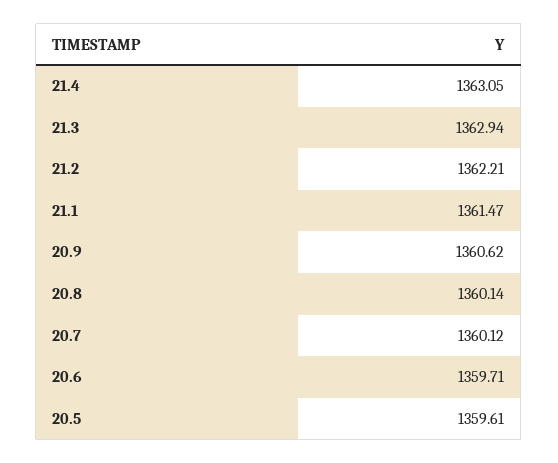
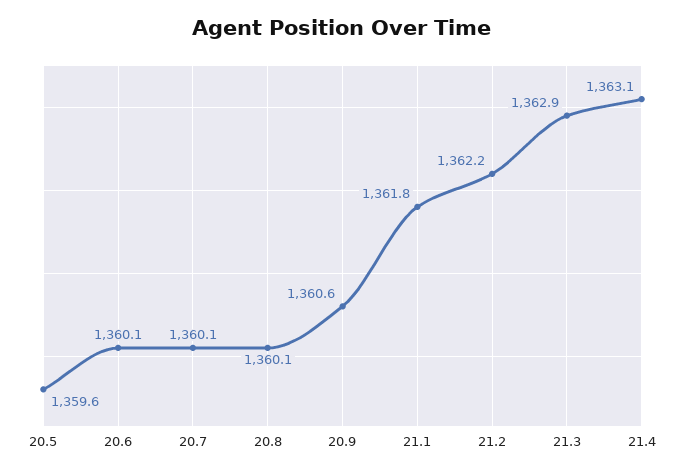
  {
    "21.4": 1363.05,
    "21.3": 1362.94,
    "21.2": 1362.21,
-   "21.1": 1361.47,
+   "21.1": 1361.8,
    "20.9": 1360.62,
    "20.8": 1360.14,
    "20.7": 1360.12,
-   "20.6": 1359.71,
+   "20.6": 1360.1,
    "20.5": 1359.61
  }

